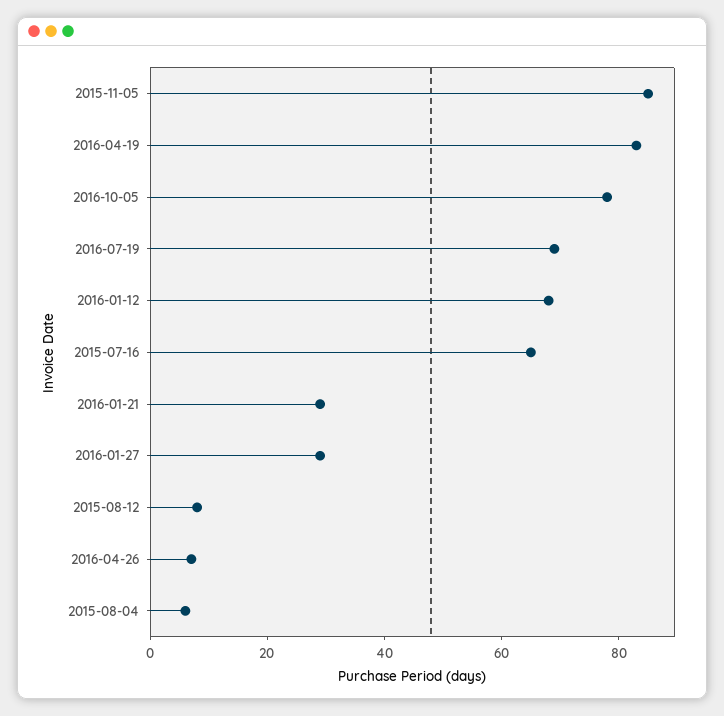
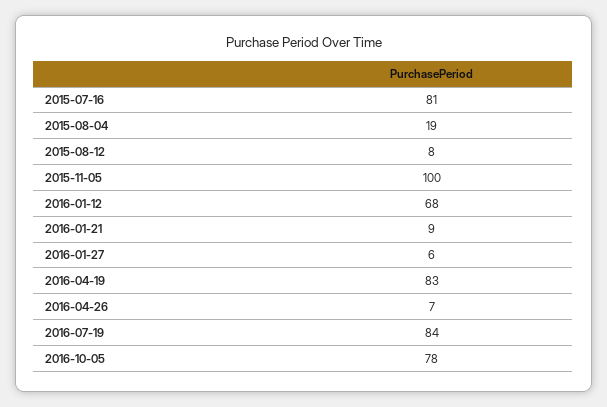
  {
-   "2015-11-05": 85,
+   "2015-11-05": 100,
    "2016-04-19": 83,
    "2016-10-05": 78,
-   "2016-07-19": 70,
+   "2016-07-19": 84,
    "2016-01-12": 68,
-   "2015-07-16": 65,
+   "2015-07-16": 81,
-   "2016-01-21": 30,
+   "2016-01-21": 9,
-   "2016-01-27": 30,
+   "2016-01-27": 6,
    "2015-08-12": 8,
    "2016-04-26": 7,
-   "2015-08-04": 5
+   "2015-08-04": 19
  }

